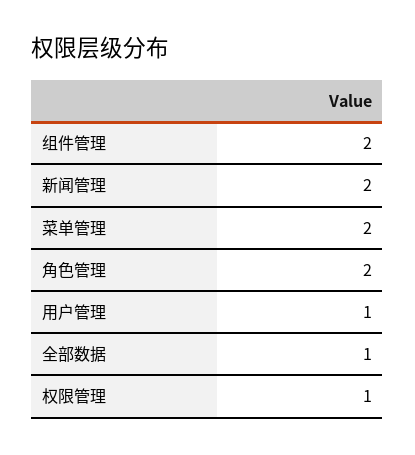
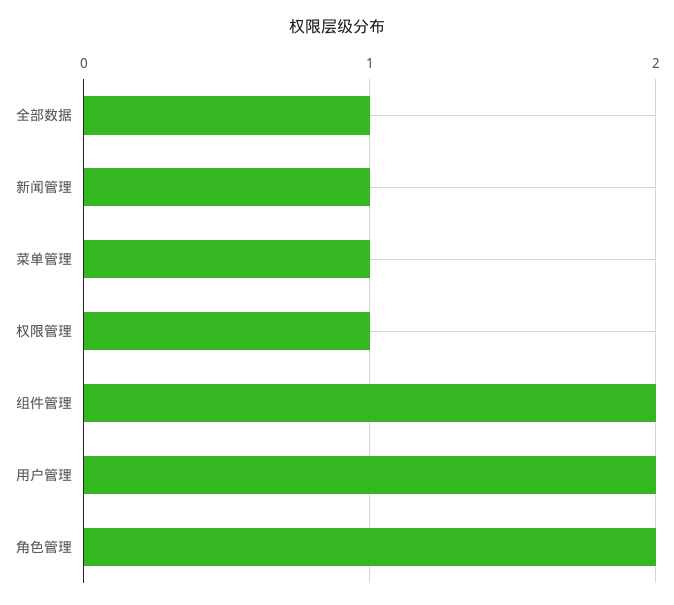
  {
    "组件管理": 2,
-   "新闻管理": 2,
+   "新闻管理": 1,
-   "菜单管理": 2,
+   "菜单管理": 1,
    "角色管理": 2,
-   "用户管理": 1,
+   "用户管理": 2,
    "全部数据": 1,
    "权限管理": 1
  }

